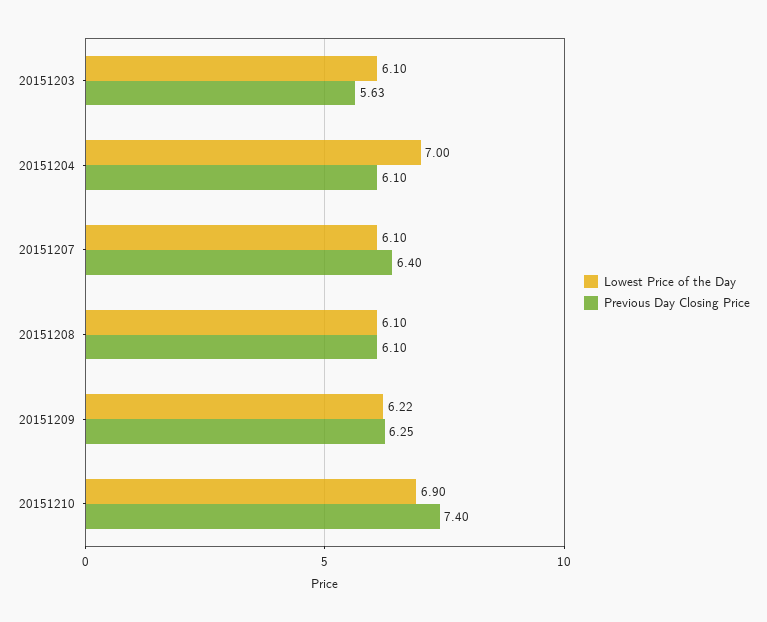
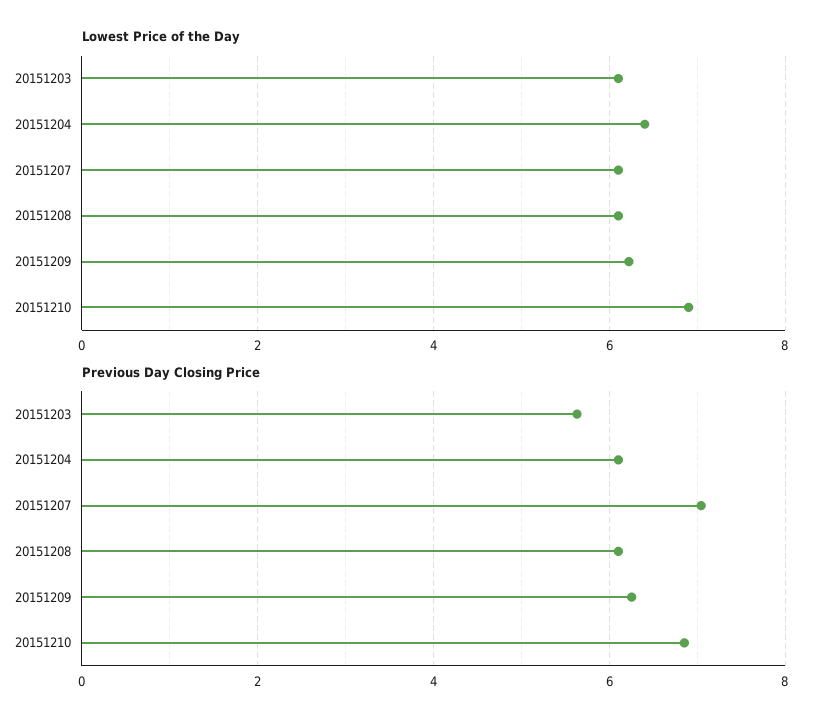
  {
    "Lowest Price of the Day": {
      "20151203": 6.1,
-     "20151204": 7,
+     "20151204": 6.4,
      "20151207": 6.1,
      "20151208": 6.1,
      "20151209": 6.22,
      "20151210": 6.9
    },
    "Previous Day Closing Price": {
      "20151203": 5.63,
      "20151204": 6.1,
-     "20151207": 6.4,
+     "20151207": 7,
      "20151208": 6.1,
      "20151209": 6.25,
-     "20151210": 7.4
+     "20151210": 6.8
    }
  }

